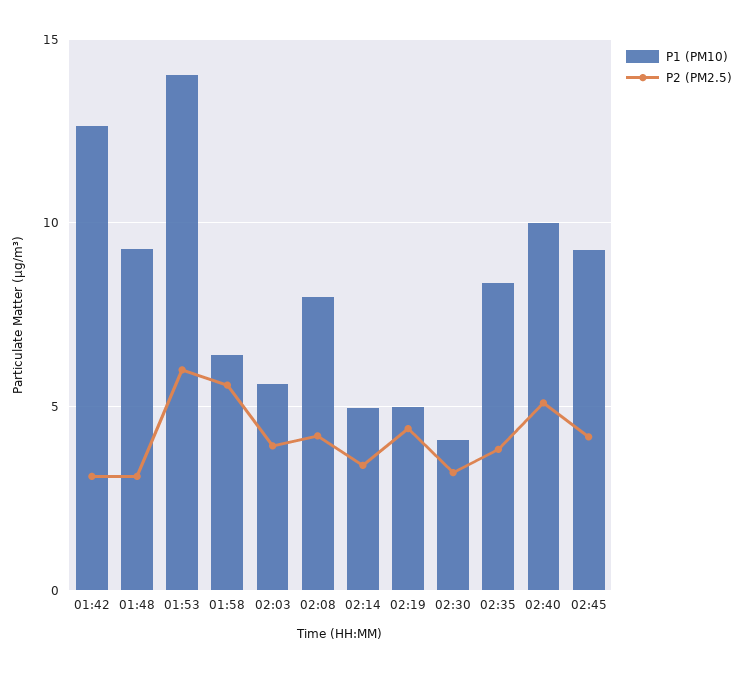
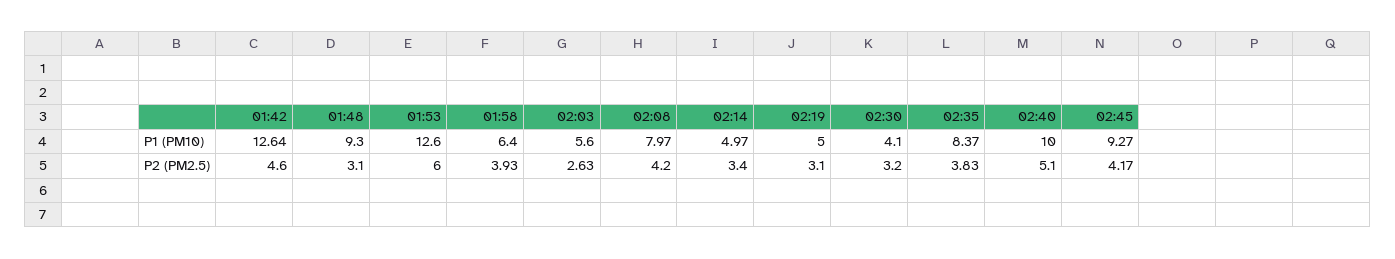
  {
    "P1 (PM10)": {
      "01:42": 12.64,
      "01:48": 9.3,
-     "01:53": 14,
+     "01:53": 12.6,
      "01:58": 6.4,
      "02:03": 5.6,
      "02:08": 7.97,
      "02:14": 4.97,
      "02:19": 5,
      "02:30": 4.1,
      "02:35": 8.37,
      "02:40": 10,
      "02:45": 9.27
    },
    "P2 (PM2.5)": {
-     "01:42": 3,
+     "01:42": 4.6,
      "01:48": 3.1,
      "01:53": 6,
-     "01:58": 5.5,
+     "01:58": 3.93,
-     "02:03": 4,
+     "02:03": 2.63,
      "02:08": 4.2,
      "02:14": 3.4,
-     "02:19": 4.5,
+     "02:19": 3.1,
      "02:30": 3.2,
      "02:35": 3.83,
      "02:40": 5.1,
      "02:45": 4.17
    }
  }

